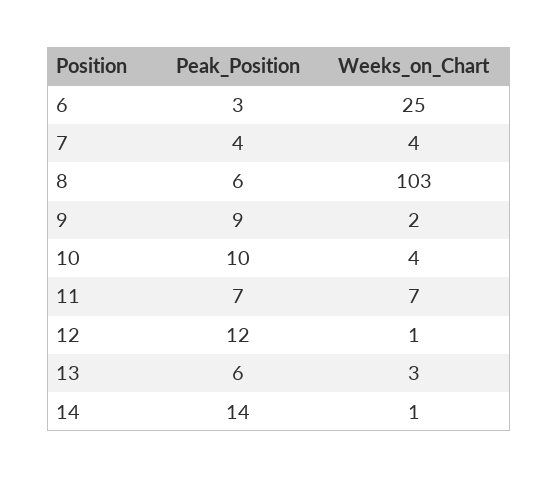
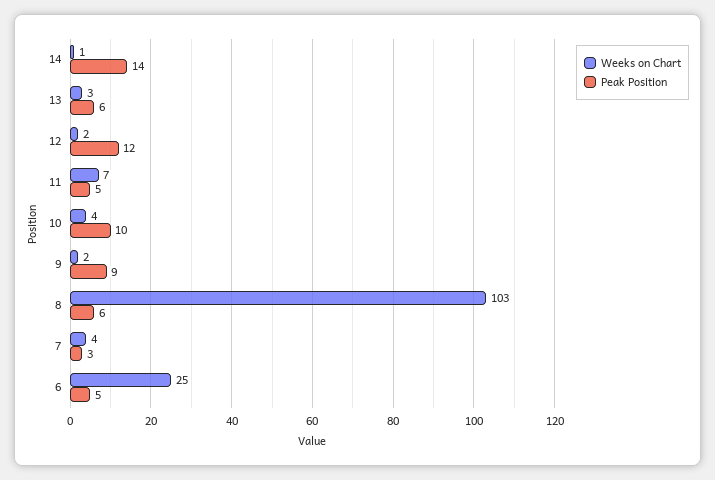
  {
    "Peak_Position": {
-     "6": 3,
+     "6": 5,
-     "7": 4,
+     "7": 3,
      "8": 6,
      "9": 9,
      "10": 10,
-     "11": 7,
+     "11": 5,
      "12": 12,
      "13": 6,
      "14": 14
    },
    "Weeks_on_Chart": {
      "6": 25,
      "7": 4,
      "8": 103,
      "9": 2,
      "10": 4,
      "11": 7,
-     "12": 1,
+     "12": 2,
      "13": 3,
      "14": 1
    }
  }

